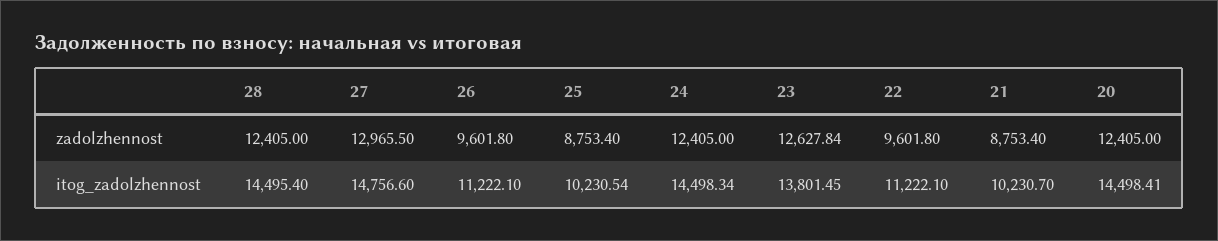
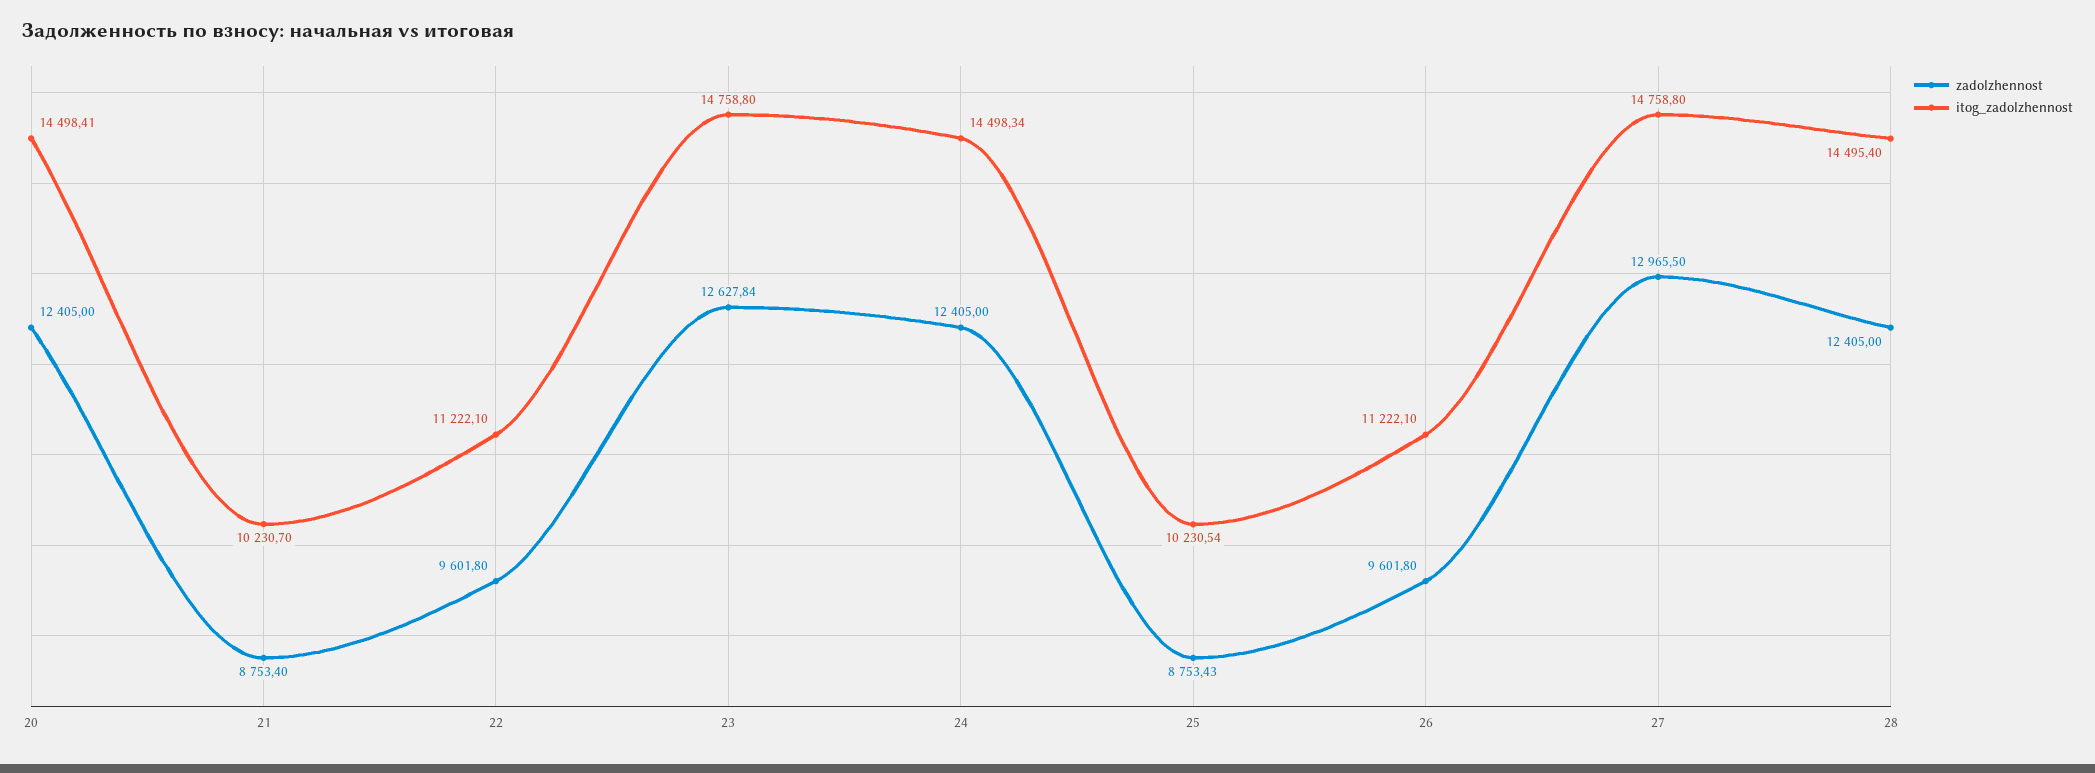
  {
    "zadolzhennost": {
      "28": 12405,
      "27": 12965.5,
      "26": 9601.8,
-     "25": 8753.4,
+     "25": 8753.43,
      "24": 12405,
      "23": 12627.84,
      "22": 9601.8,
      "21": 8753.4,
      "20": 12405
    },
    "itog_zadolzhennost": {
      "28": 14495.4,
-     "27": 14756.6,
+     "27": 14758.8,
      "26": 11222.1,
      "25": 10230.54,
      "24": 14498.34,
-     "23": 13801.45,
+     "23": 14758.8,
      "22": 11222.1,
      "21": 10230.7,
      "20": 14498.41
    }
  }

